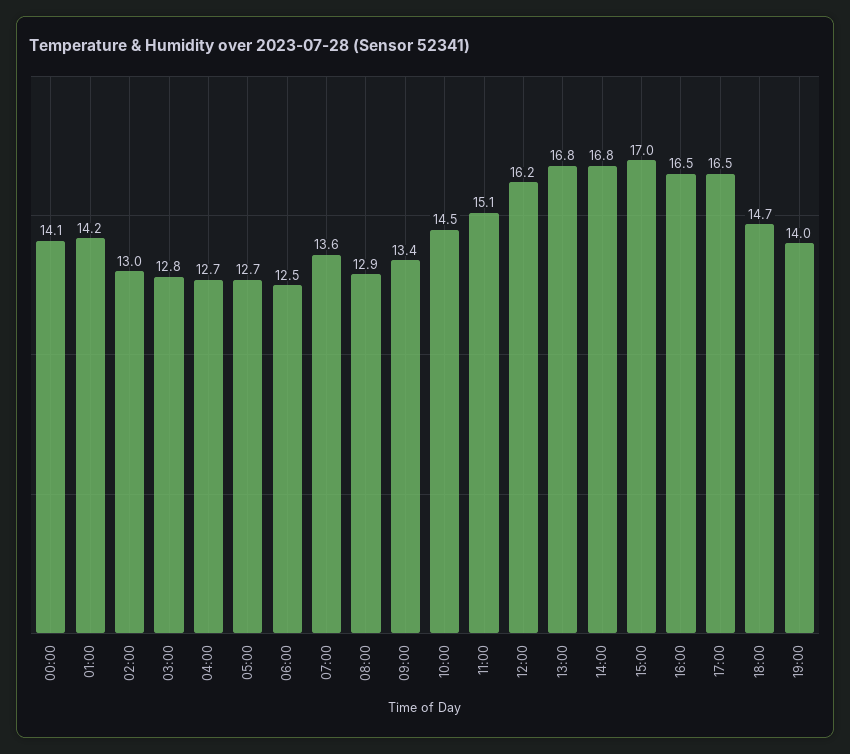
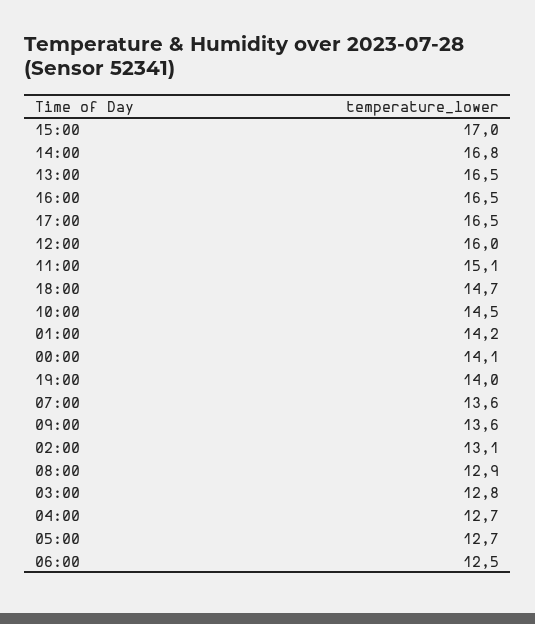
  {
    "00:00": 14.1,
    "01:00": 14.2,
-   "02:00": 13,
+   "02:00": 13.1,
    "03:00": 12.8,
    "04:00": 12.7,
    "05:00": 12.7,
    "06:00": 12.5,
    "07:00": 13.6,
    "08:00": 12.9,
-   "09:00": 13.4,
+   "09:00": 13.6,
    "10:00": 14.5,
    "11:00": 15.1,
-   "12:00": 16.2,
+   "12:00": 16,
-   "13:00": 16.8,
+   "13:00": 16.5,
    "14:00": 16.8,
    "15:00": 17,
    "16:00": 16.5,
    "17:00": 16.5,
    "18:00": 14.7,
    "19:00": 14
  }

